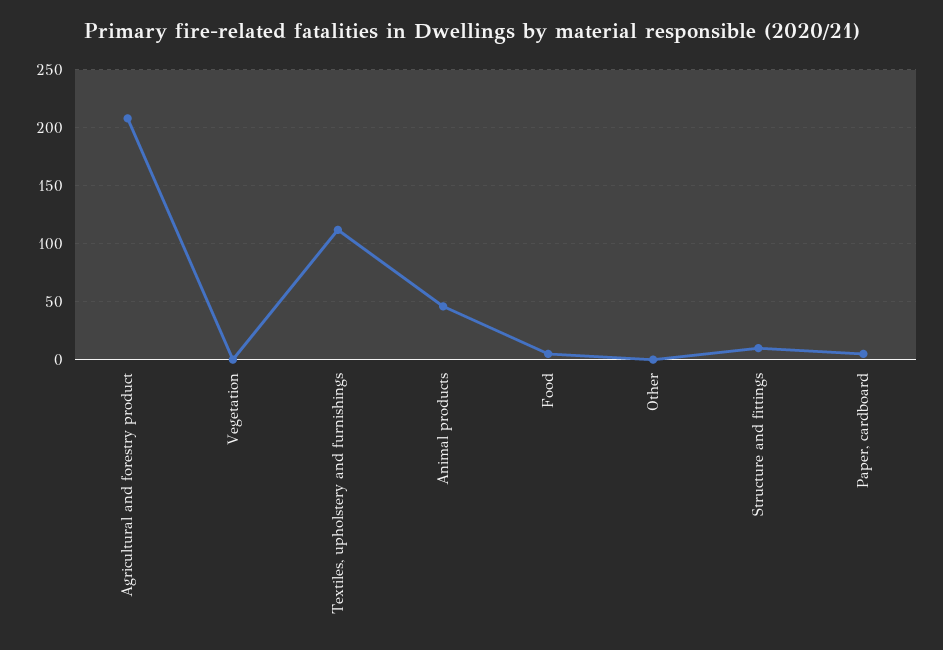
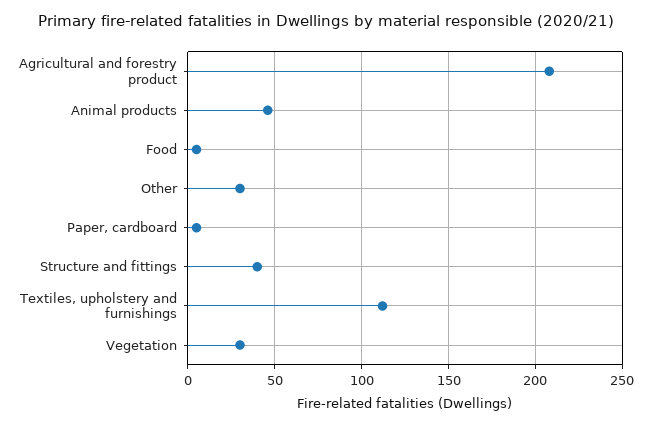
  {
    "Agricultural and forestry product": 210,
-   "Vegetation": 0,
+   "Vegetation": 30,
    "Textiles, upholstery and furnishings": 110,
    "Animal products": 45,
    "Food": 5,
-   "Other": 0,
+   "Other": 30,
-   "Structure and fittings": 10,
+   "Structure and fittings": 40,
    "Paper, cardboard": 5
  }

